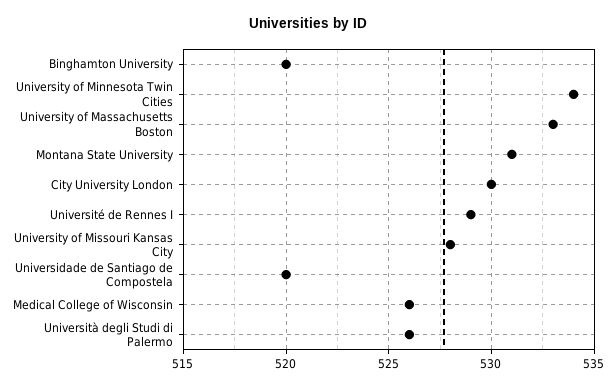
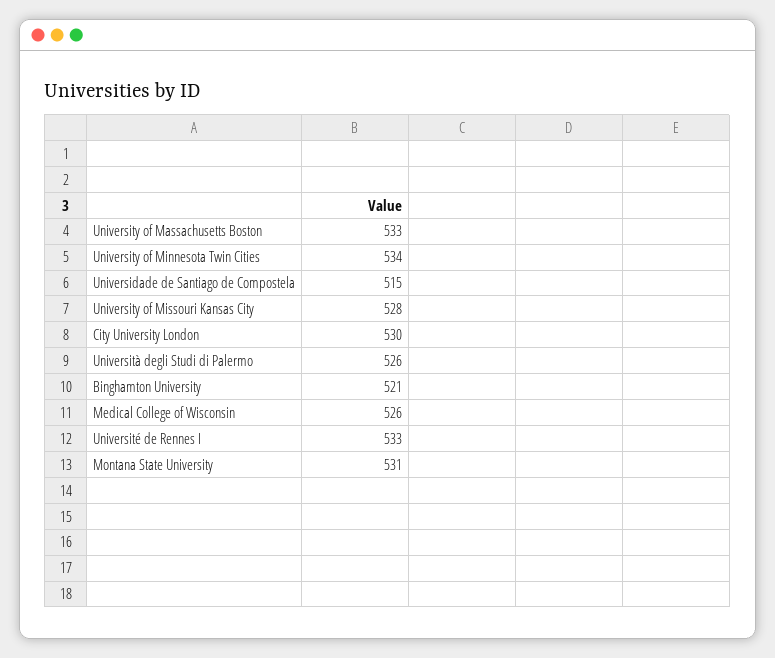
  {
-   "Binghamton University": 520,
+   "Binghamton University": 521,
    "University of Minnesota Twin Cities": 534,
    "University of Massachusetts Boston": 533,
    "Montana State University": 531,
    "City University London": 530,
-   "Université de Rennes I": 529,
+   "Université de Rennes I": 533,
    "University of Missouri Kansas City": 528,
-   "Universidade de Santiago de Compostela": 520,
+   "Universidade de Santiago de Compostela": 515,
    "Medical College of Wisconsin": 526,
    "Università degli Studi di Palermo": 526
  }

